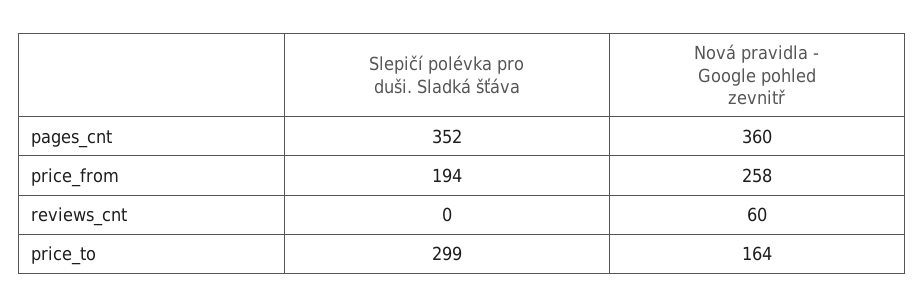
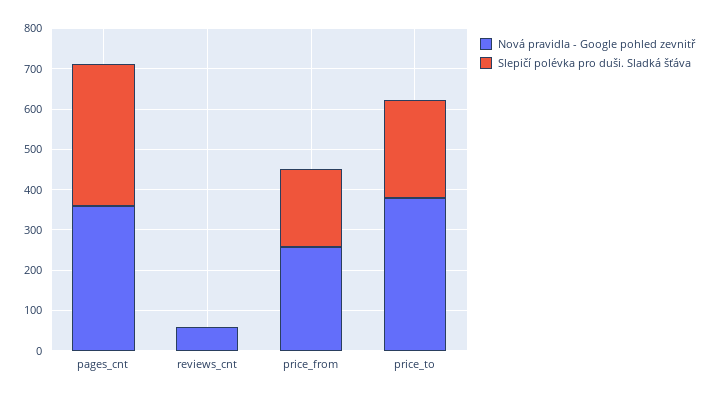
  {
    "Slepičí polévka pro duši. Sladká šťáva": {
      "pages_cnt": 352,
      "price_from": 194,
      "reviews_cnt": 0,
-     "price_to": 299
+     "price_to": 240
    },
    "Nová pravidla - Google pohled zevnitř": {
      "pages_cnt": 360,
      "price_from": 258,
      "reviews_cnt": 60,
-     "price_to": 164
+     "price_to": 380
    }
  }

